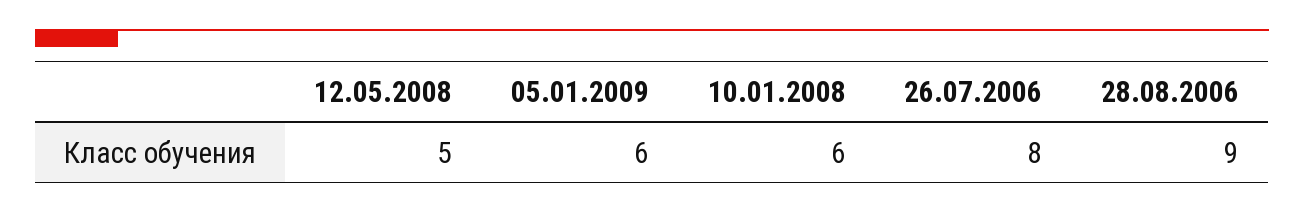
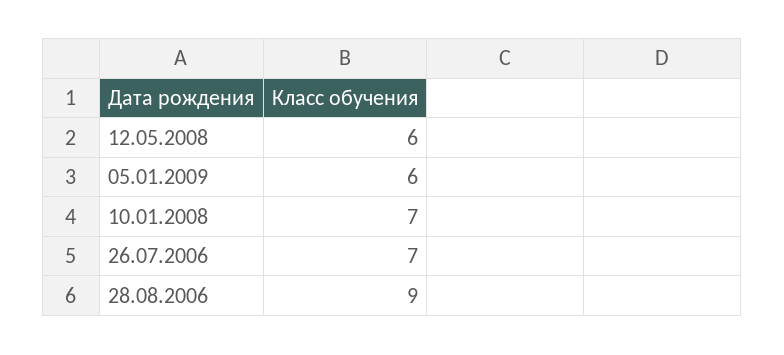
  {
-   "12.05.2008": 5,
+   "12.05.2008": 6,
    "05.01.2009": 6,
-   "10.01.2008": 6,
+   "10.01.2008": 7,
-   "26.07.2006": 8,
+   "26.07.2006": 7,
    "28.08.2006": 9
  }

